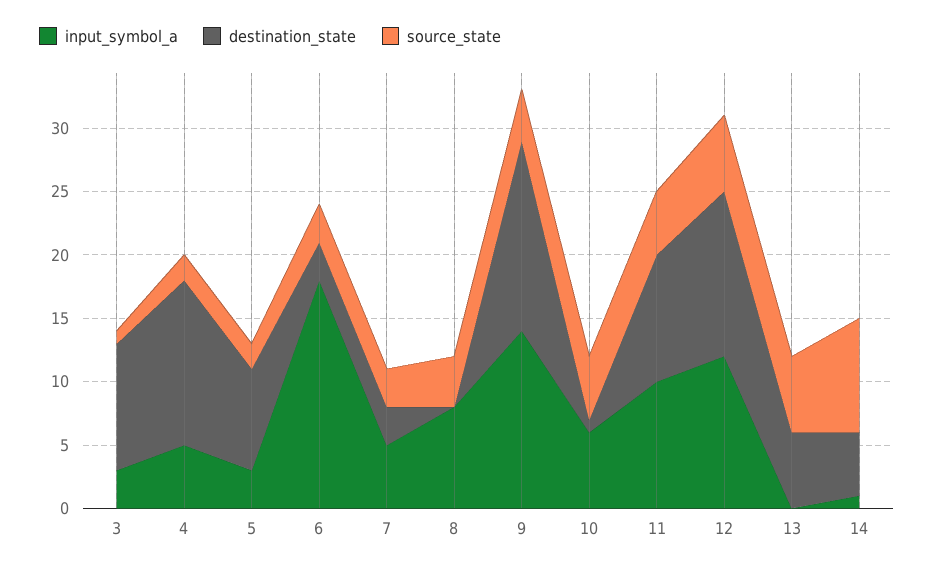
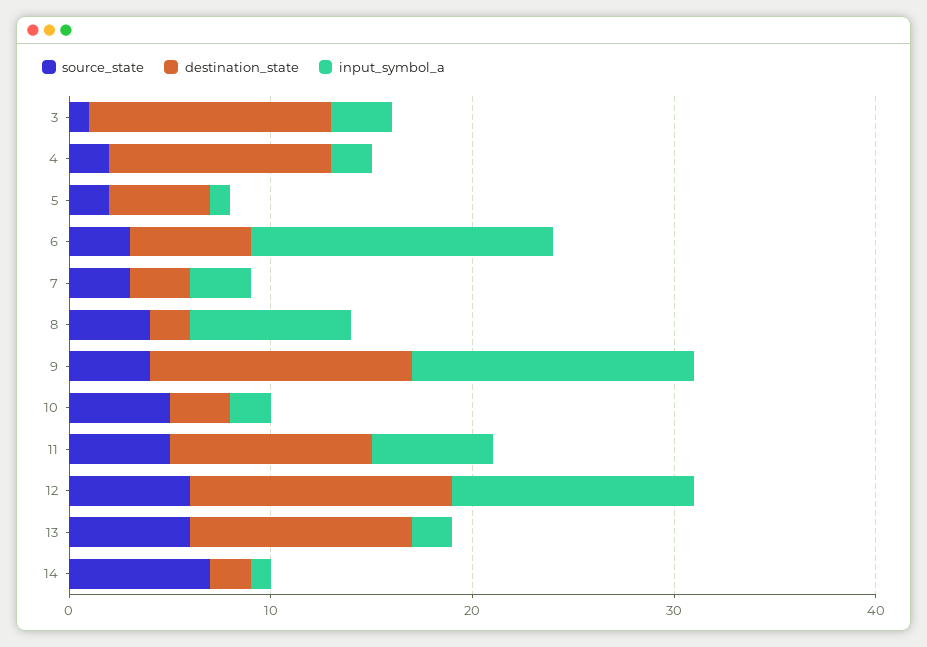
  {
    "input_symbol_a": {
      "3": 3,
-     "4": 5,
+     "4": 2,
-     "5": 3,
+     "5": 1,
-     "6": 18,
+     "6": 15,
-     "7": 5,
+     "7": 3,
      "8": 8,
      "9": 14,
-     "10": 6,
+     "10": 2,
-     "11": 10,
+     "11": 6,
      "12": 12,
-     "13": 0,
+     "13": 2,
      "14": 1
    },
    "destination_state": {
-     "3": 10,
+     "3": 12,
-     "4": 13,
+     "4": 11,
-     "5": 8,
+     "5": 5,
-     "6": 3,
+     "6": 6,
      "7": 3,
-     "8": 0,
+     "8": 2,
-     "9": 15,
+     "9": 13,
-     "10": 1,
+     "10": 3,
      "11": 10,
      "12": 13,
-     "13": 6,
+     "13": 11,
-     "14": 5
+     "14": 2
    },
    "source_state": {
      "3": 1,
      "4": 2,
      "5": 2,
      "6": 3,
      "7": 3,
      "8": 4,
      "9": 4,
      "10": 5,
      "11": 5,
      "12": 6,
      "13": 6,
-     "14": 9
+     "14": 7
    }
  }

